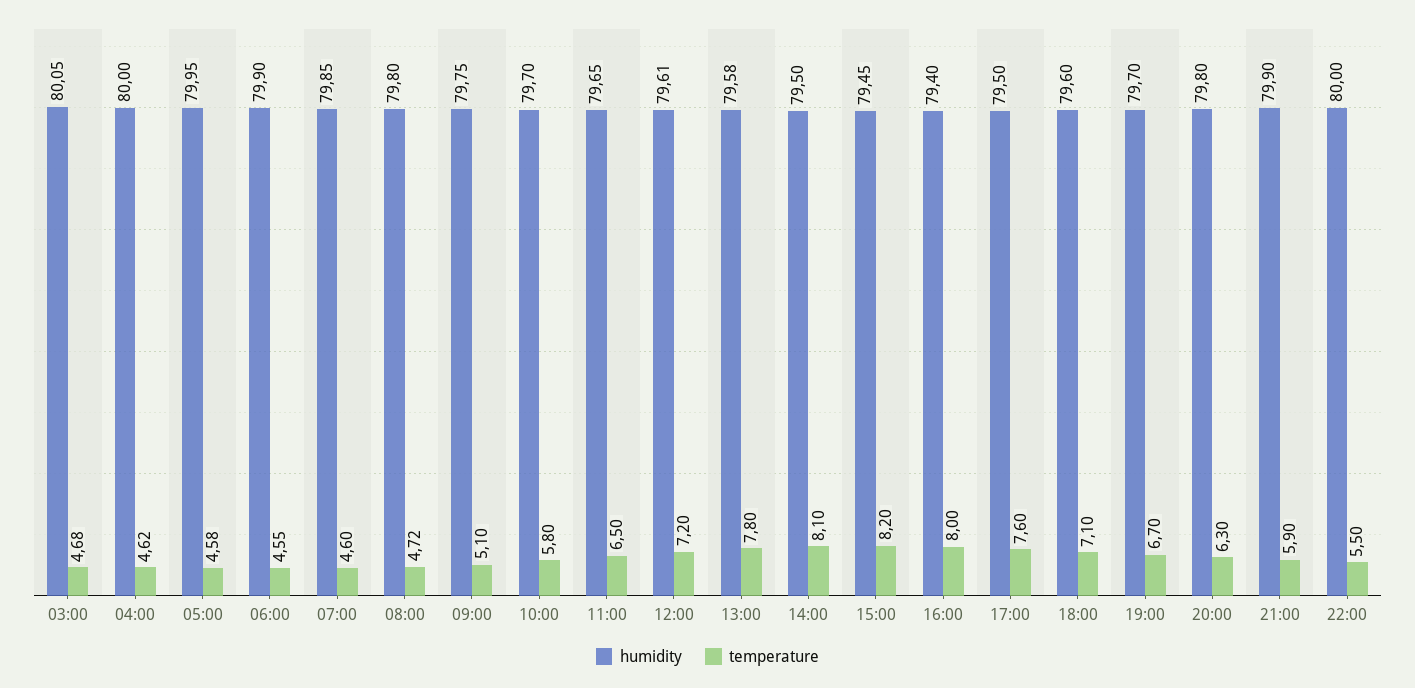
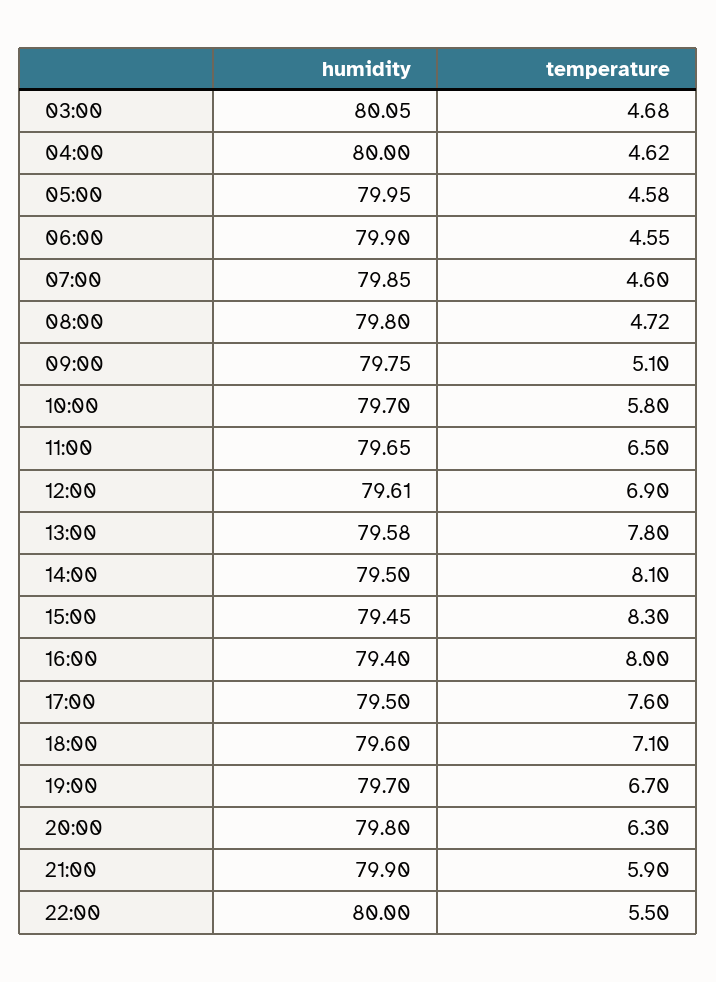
  {
    "humidity": {
      "03:00": 80.05,
      "04:00": 80,
      "05:00": 79.95,
      "06:00": 79.9,
      "07:00": 79.85,
      "08:00": 79.8,
      "09:00": 79.75,
      "10:00": 79.7,
      "11:00": 79.65,
      "12:00": 79.61,
      "13:00": 79.58,
      "14:00": 79.5,
      "15:00": 79.45,
      "16:00": 79.4,
      "17:00": 79.5,
      "18:00": 79.6,
      "19:00": 79.7,
      "20:00": 79.8,
      "21:00": 79.9,
      "22:00": 80
    },
    "temperature": {
      "03:00": 4.68,
      "04:00": 4.62,
      "05:00": 4.58,
      "06:00": 4.55,
      "07:00": 4.6,
      "08:00": 4.72,
      "09:00": 5.1,
      "10:00": 5.8,
      "11:00": 6.5,
-     "12:00": 7.2,
+     "12:00": 6.9,
      "13:00": 7.8,
      "14:00": 8.1,
-     "15:00": 8.2,
+     "15:00": 8.3,
      "16:00": 8,
      "17:00": 7.6,
      "18:00": 7.1,
      "19:00": 6.7,
      "20:00": 6.3,
      "21:00": 5.9,
      "22:00": 5.5
    }
  }

